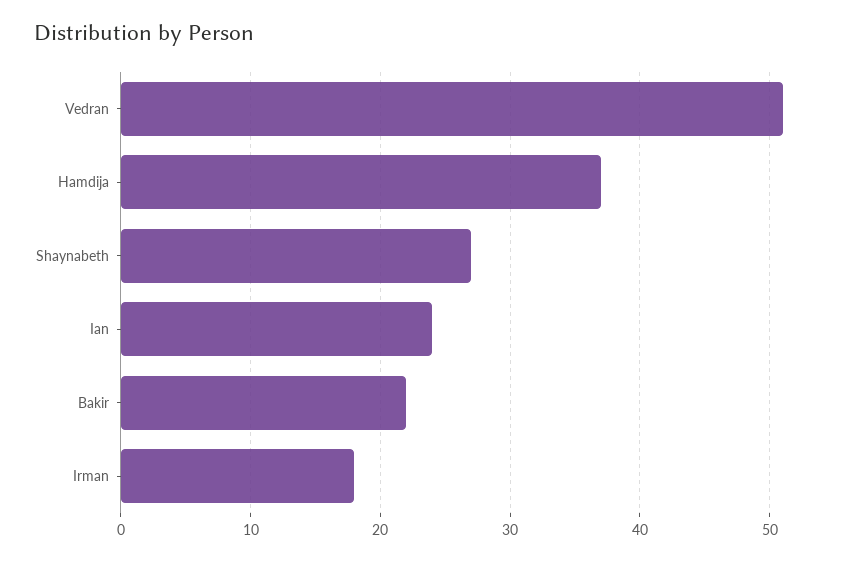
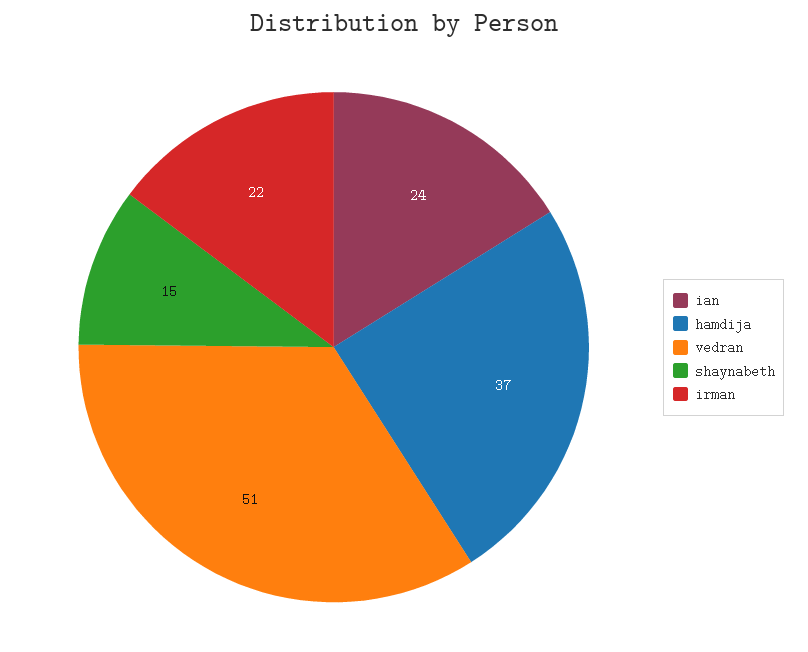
  {
    "Vedran": 51,
    "Hamdija": 37,
-   "Shaynabeth": 27,
+   "Shaynabeth": 15,
    "Ian": 24,
-   "Bakir": 22,
-   "Irman": 18
+   "Irman": 22
  }

